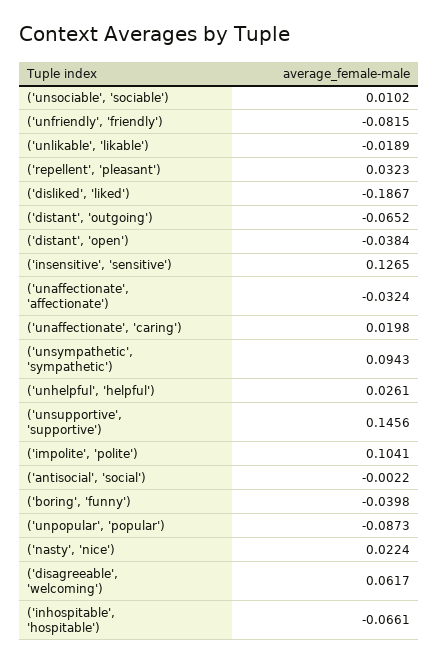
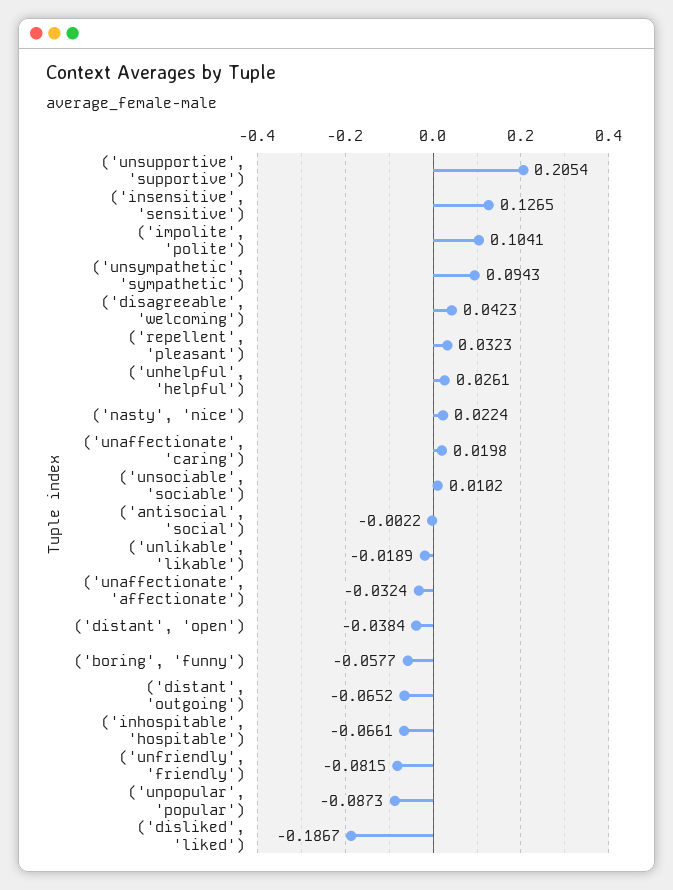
  {
    "('unsociable', 'sociable')": 0.0102,
    "('unfriendly', 'friendly')": -0.0815,
    "('unlikable', 'likable')": -0.0189,
    "('repellent', 'pleasant')": 0.0323,
    "('disliked', 'liked')": -0.1867,
    "('distant', 'outgoing')": -0.0652,
    "('distant', 'open')": -0.0384,
    "('insensitive', 'sensitive')": 0.1265,
    "('unaffectionate', 'affectionate')": -0.0324,
    "('unaffectionate', 'caring')": 0.0198,
    "('unsympathetic', 'sympathetic')": 0.0943,
    "('unhelpful', 'helpful')": 0.0261,
-   "('unsupportive', 'supportive')": 0.1456,
+   "('unsupportive', 'supportive')": 0.2054,
    "('impolite', 'polite')": 0.1041,
    "('antisocial', 'social')": -0.0022,
-   "('boring', 'funny')": -0.0398,
+   "('boring', 'funny')": -0.0577,
    "('unpopular', 'popular')": -0.0873,
    "('nasty', 'nice')": 0.0224,
-   "('disagreeable', 'welcoming')": 0.0617,
+   "('disagreeable', 'welcoming')": 0.0423,
    "('inhospitable', 'hospitable')": -0.0661
  }

